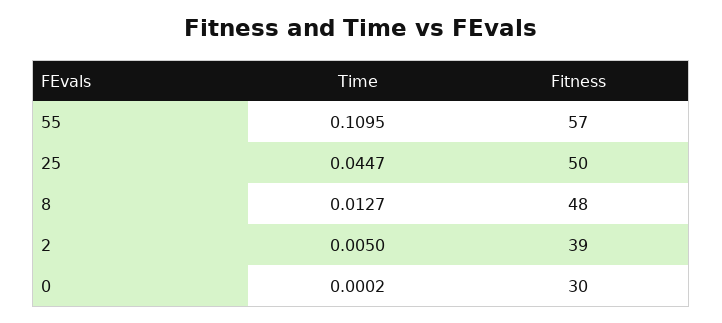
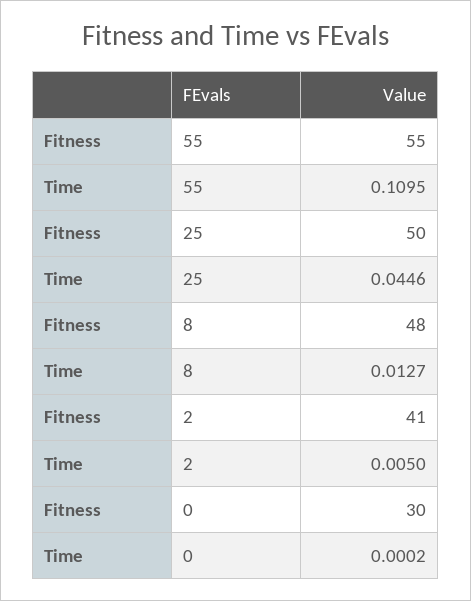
  {
    "Time": {
      "55": 0.1095,
-     "25": 0.0447,
+     "25": 0.0446,
      "8": 0.0127,
      "2": 0.005,
      "0": 0.0002
    },
    "Fitness": {
-     "55": 57,
+     "55": 55,
      "25": 50,
      "8": 48,
-     "2": 39,
+     "2": 41,
      "0": 30
    }
  }

